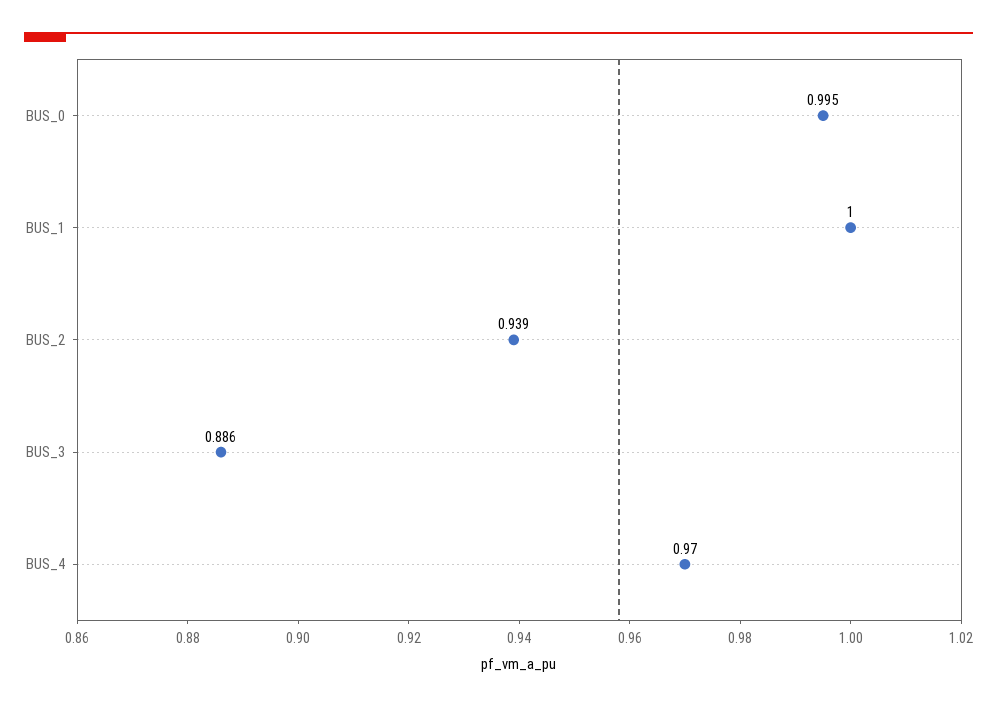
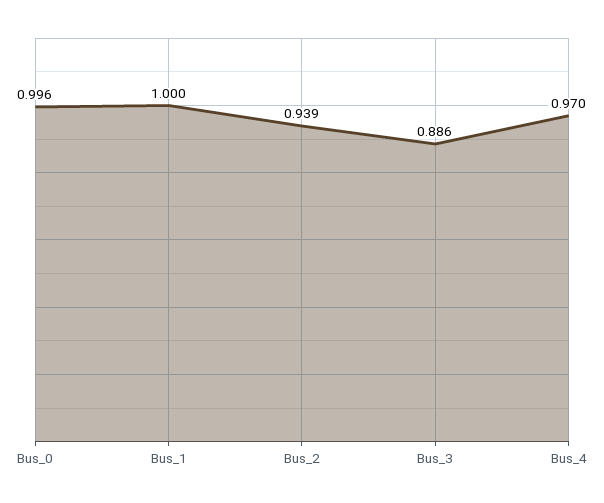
  {
-   "BUS_0": 0.995,
+   "BUS_0": 0.996,
    "BUS_1": 1,
    "BUS_2": 0.939,
    "BUS_3": 0.886,
    "BUS_4": 0.97
  }

